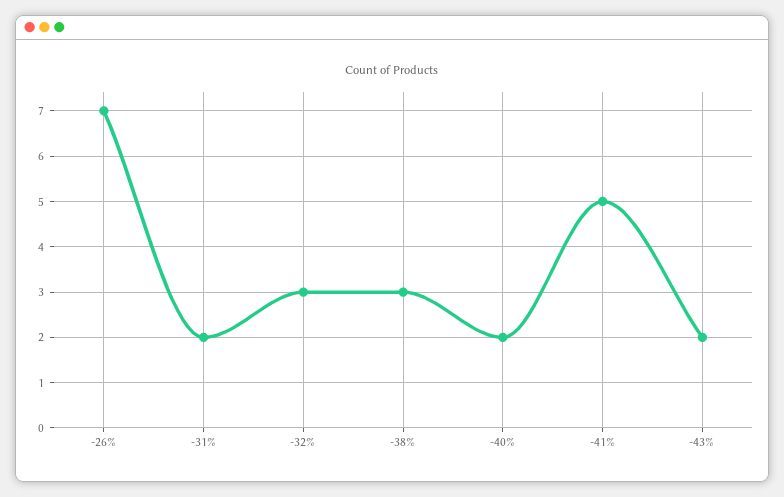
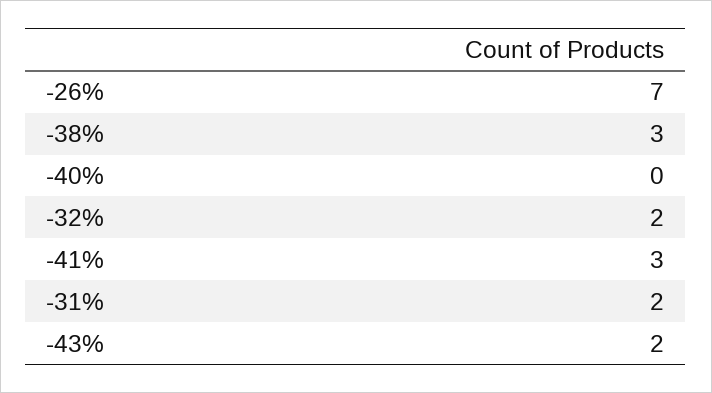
  {
    "-26%": 7,
    "-31%": 2,
-   "-32%": 3,
+   "-32%": 2,
    "-38%": 3,
-   "-40%": 2,
+   "-40%": 0,
-   "-41%": 5,
+   "-41%": 3,
    "-43%": 2
  }

